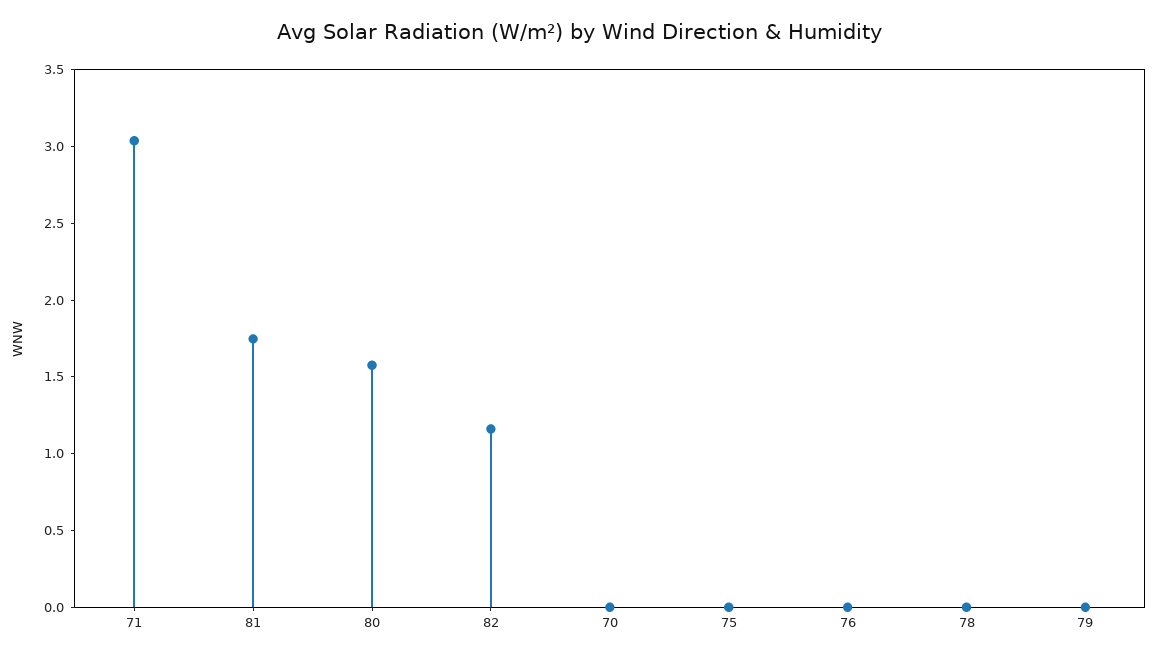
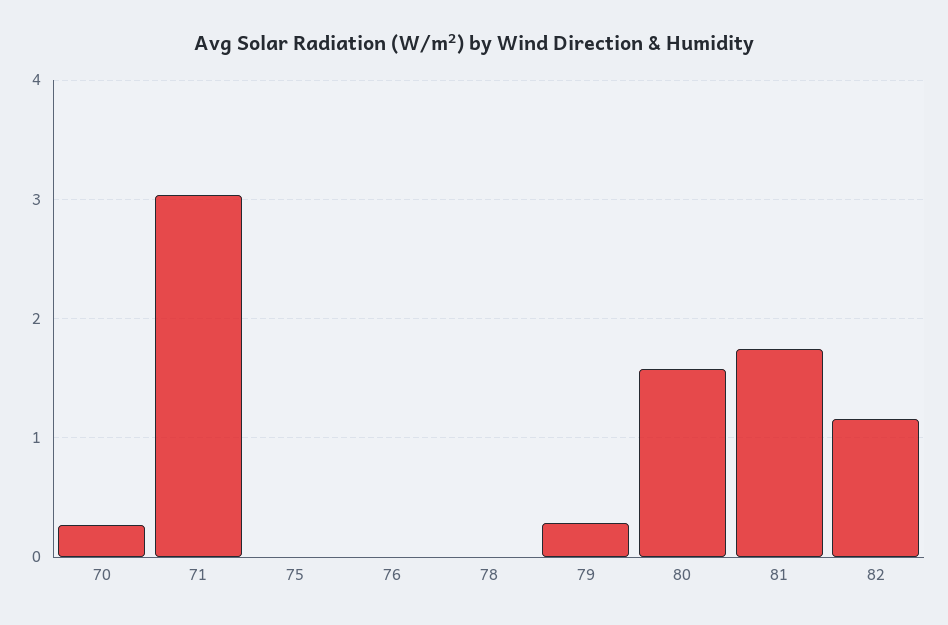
  {
    "71": 3,
    "81": 1.7,
    "80": 1.6,
    "82": 1.2,
-   "70": 0,
+   "70": 0.3,
    "75": 0,
    "76": 0,
    "78": 0,
-   "79": 0
+   "79": 0.3
  }

